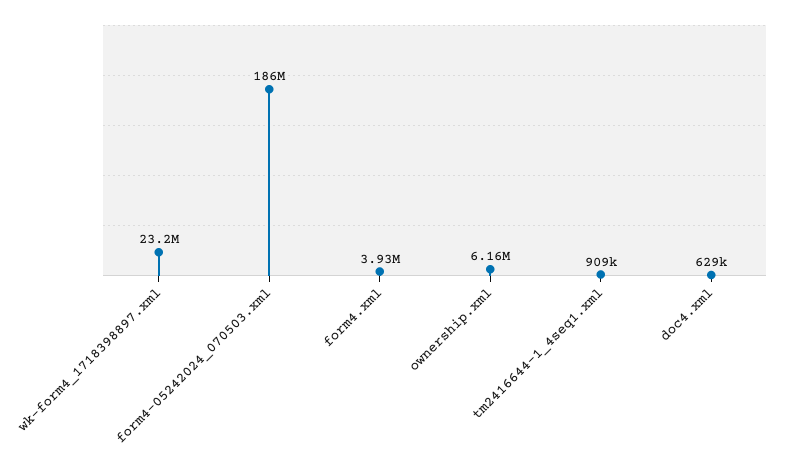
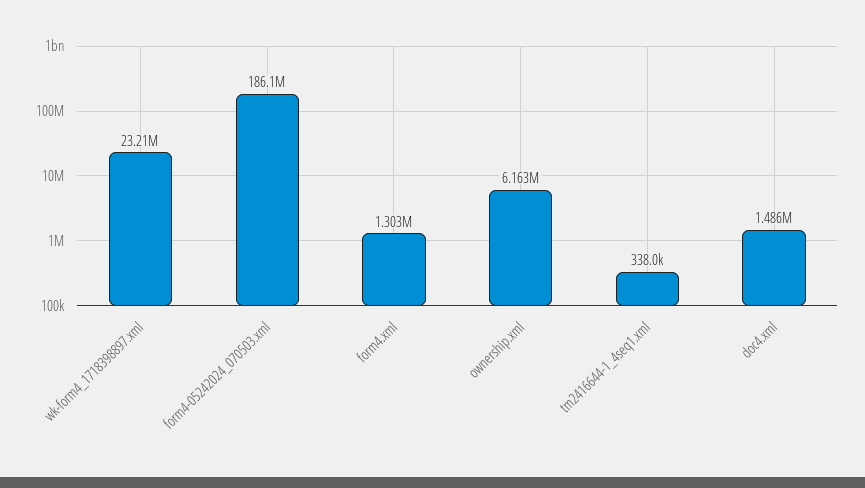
  {
    "wk-form4_1718398897.xml": 23210000,
    "form4-05242024_070503.xml": 186100000,
-   "form4.xml": 3930000,
+   "form4.xml": 1303000,
    "ownership.xml": 6163000,
-   "tm2416644-1_4seq1.xml": 909000,
+   "tm2416644-1_4seq1.xml": 338000,
-   "doc4.xml": 629000
+   "doc4.xml": 1486000
  }

